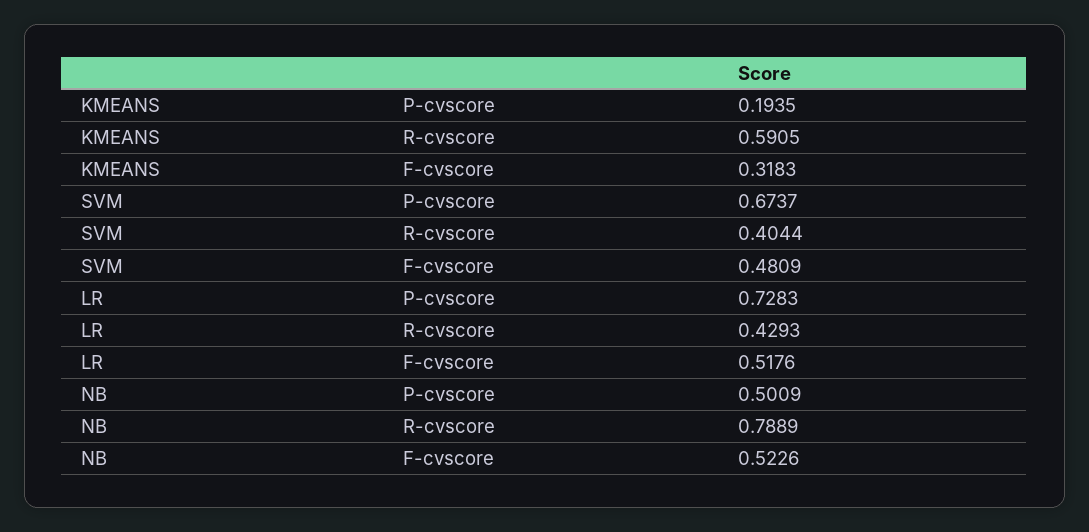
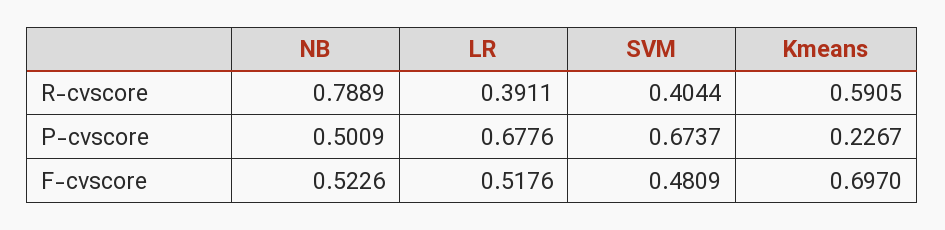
  {
    "KMEANS": {
-     "P-cvscore": 0.1935,
+     "P-cvscore": 0.2267,
      "R-cvscore": 0.5905,
-     "F-cvscore": 0.3183
+     "F-cvscore": 0.697
    },
    "SVM": {
      "P-cvscore": 0.6737,
      "R-cvscore": 0.4044,
      "F-cvscore": 0.4809
    },
    "LR": {
-     "P-cvscore": 0.7283,
+     "P-cvscore": 0.6776,
-     "R-cvscore": 0.4293,
+     "R-cvscore": 0.3911,
      "F-cvscore": 0.5176
    },
    "NB": {
      "P-cvscore": 0.5009,
      "R-cvscore": 0.7889,
      "F-cvscore": 0.5226
    }
  }

